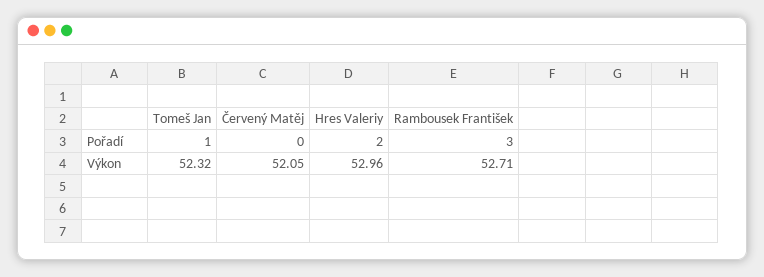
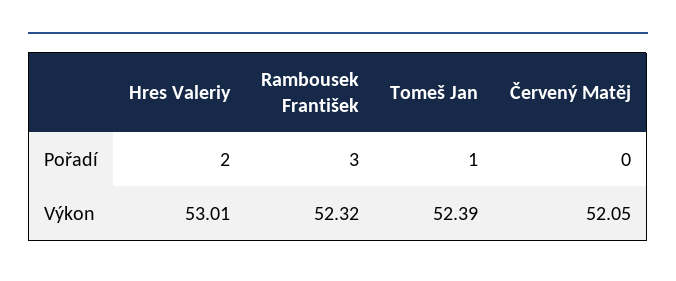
  {
    "Tomeš Jan": {
      "Pořadí": 1,
-     "Výkon": 52.32
+     "Výkon": 52.39
    },
    "Červený Matěj": {
      "Pořadí": 0,
      "Výkon": 52.05
    },
    "Hres Valeriy": {
      "Pořadí": 2,
-     "Výkon": 52.96
+     "Výkon": 53.01
    },
    "Rambousek František": {
      "Pořadí": 3,
-     "Výkon": 52.71
+     "Výkon": 52.32
    }
  }

